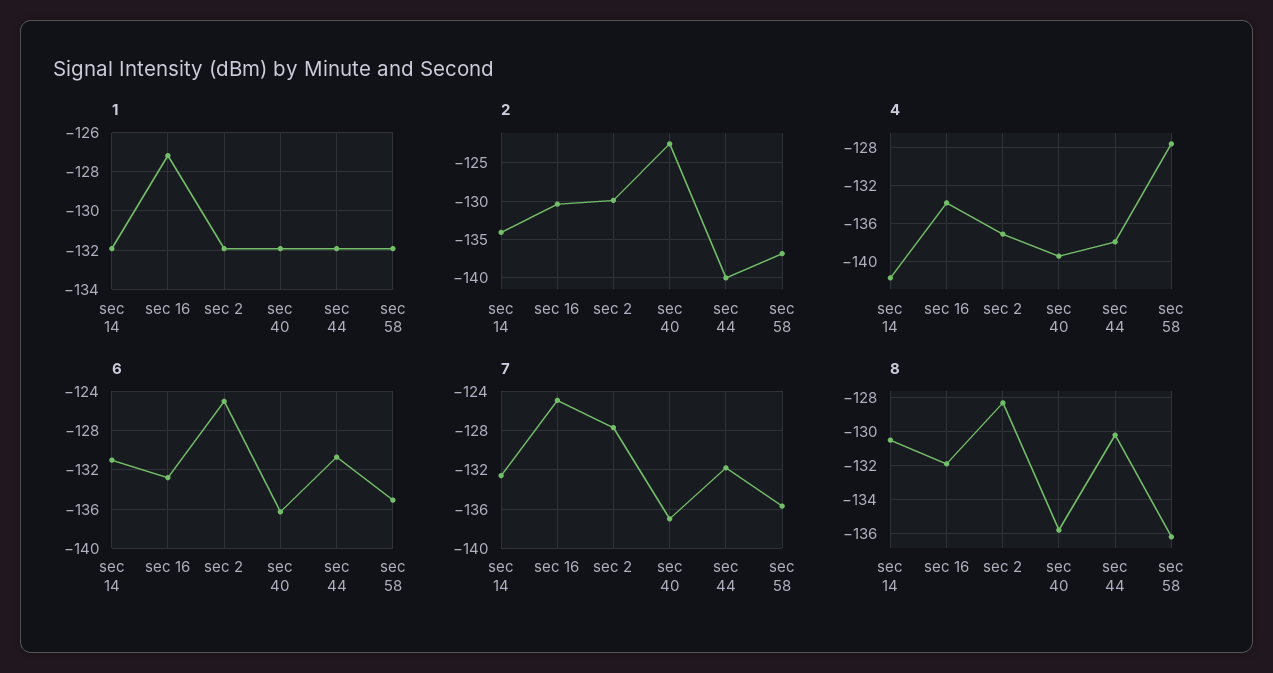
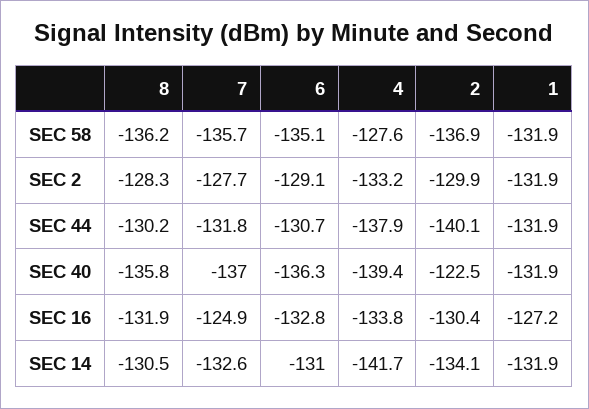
  {
    "1": {
      "sec 14": -131.9,
      "sec 16": -127.2,
      "sec 2": -131.9,
      "sec 40": -131.9,
      "sec 44": -131.9,
      "sec 58": -131.9
    },
    "2": {
      "sec 14": -134.1,
      "sec 16": -130.4,
      "sec 2": -129.9,
      "sec 40": -122.5,
      "sec 44": -140.1,
      "sec 58": -136.9
    },
    "4": {
      "sec 14": -141.7,
      "sec 16": -133.8,
-     "sec 2": -137,
+     "sec 2": -133.2,
      "sec 40": -139.4,
      "sec 44": -137.9,
      "sec 58": -127.6
    },
    "6": {
      "sec 14": -131,
      "sec 16": -132.8,
-     "sec 2": -125,
+     "sec 2": -129.1,
      "sec 40": -136.3,
      "sec 44": -130.7,
      "sec 58": -135.1
    },
    "7": {
      "sec 14": -132.6,
      "sec 16": -124.9,
      "sec 2": -127.7,
      "sec 40": -137,
      "sec 44": -131.8,
      "sec 58": -135.7
    },
    "8": {
      "sec 14": -130.5,
      "sec 16": -131.9,
      "sec 2": -128.3,
      "sec 40": -135.8,
      "sec 44": -130.2,
      "sec 58": -136.2
    }
  }

